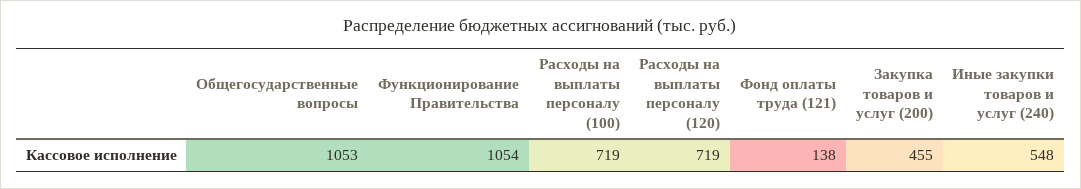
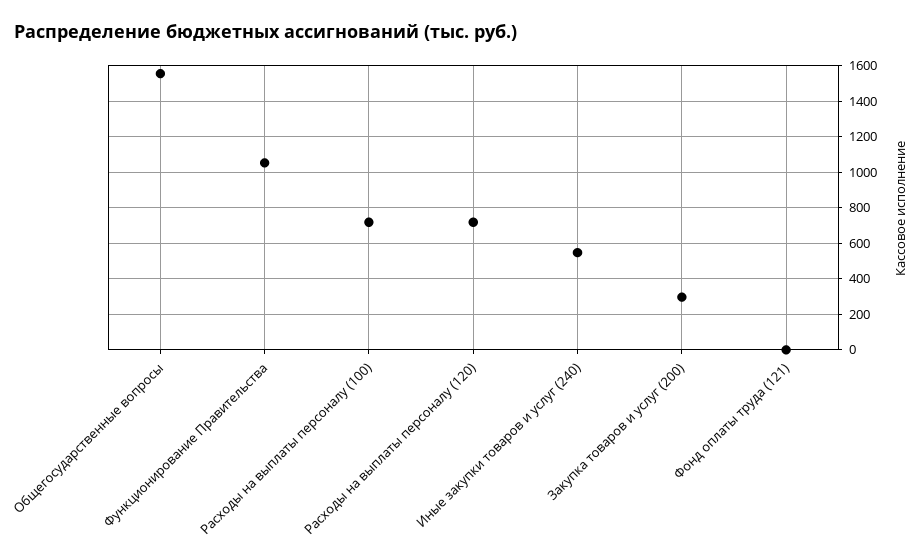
  {
-   "Общегосударственные вопросы": 1053,
+   "Общегосударственные вопросы": 1550,
    "Функционирование Правительства": 1054,
    "Расходы на выплаты персоналу (100)": 719,
    "Расходы на выплаты персоналу (120)": 719,
-   "Фонд оплаты труда (121)": 138,
+   "Фонд оплаты труда (121)": 0,
-   "Закупка товаров и услуг (200)": 455,
+   "Закупка товаров и услуг (200)": 300,
    "Иные закупки товаров и услуг (240)": 548
  }

